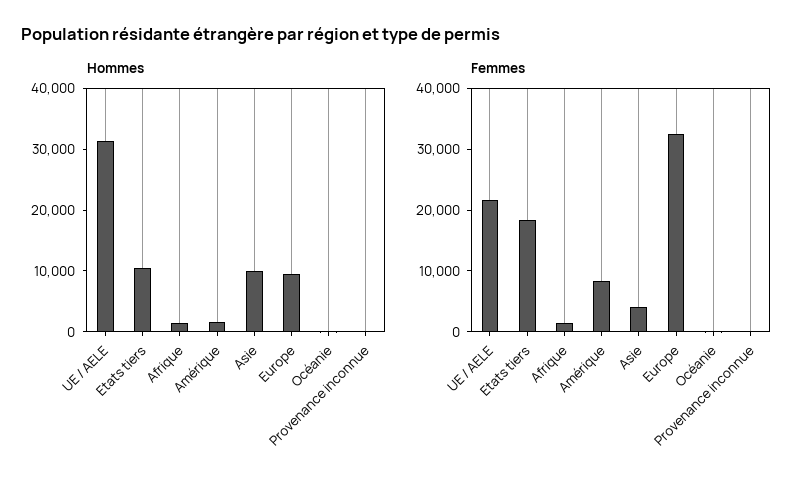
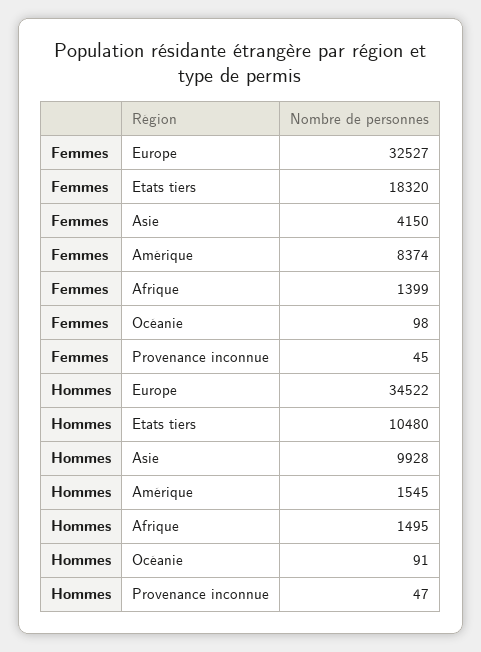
  {
    "Hommes": {
-     "UE / AELE": 32000,
      "Etats tiers": 10480,
      "Afrique": 1495,
      "Amérique": 1545,
      "Asie": 9928,
-     "Europe": 10000,
+     "Europe": 34522,
      "Océanie": 91,
      "Provenance inconnue": 47
    },
    "Femmes": {
-     "UE / AELE": 22000,
      "Etats tiers": 18320,
      "Afrique": 1399,
      "Amérique": 8374,
      "Asie": 4150,
      "Europe": 32527,
      "Océanie": 98,
      "Provenance inconnue": 45
    }
  }

